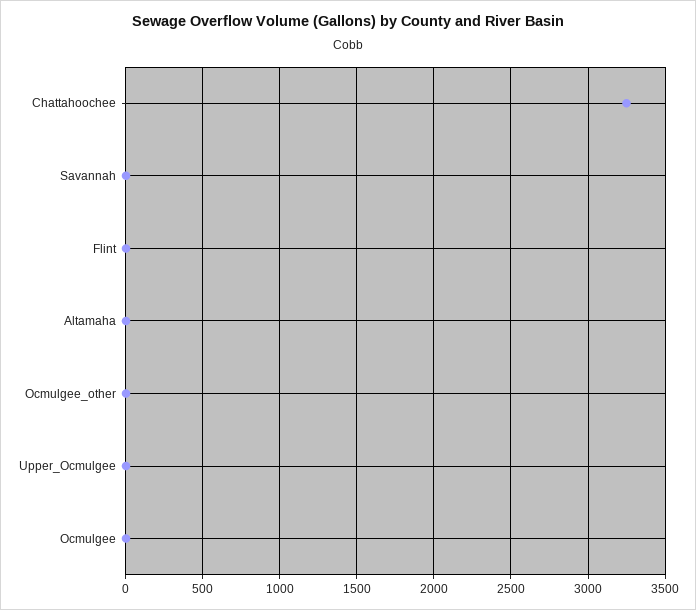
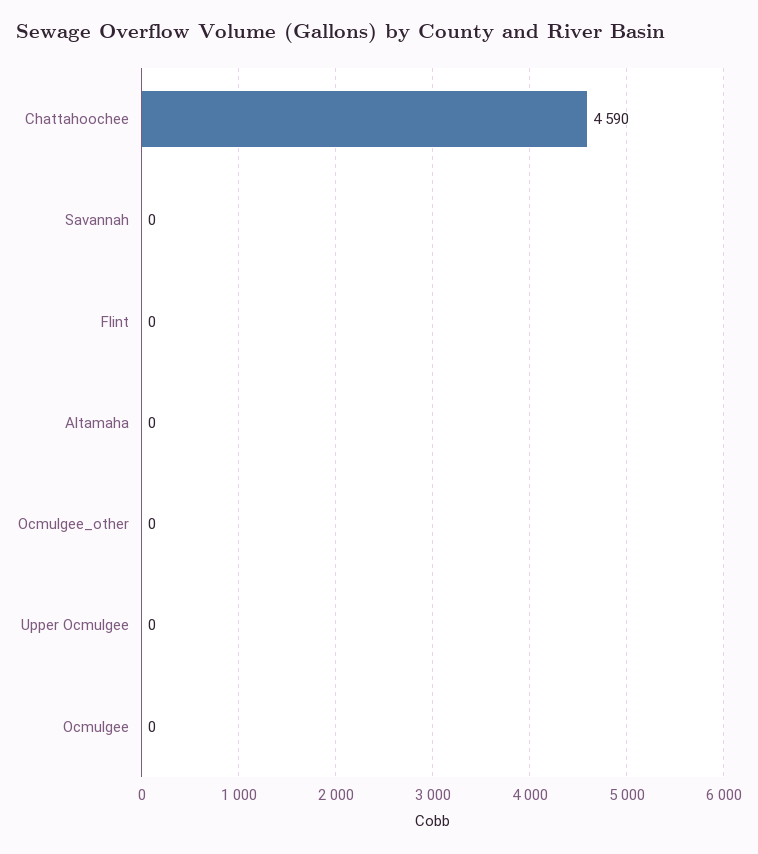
  {
-   "Chattahoochee": 3250,
+   "Chattahoochee": 4590,
    "Savannah": 0,
    "Flint": 0,
    "Altamaha": 0,
    "Ocmulgee_other": 0,
    "Upper_Ocmulgee": 0,
    "Ocmulgee": 0
  }

